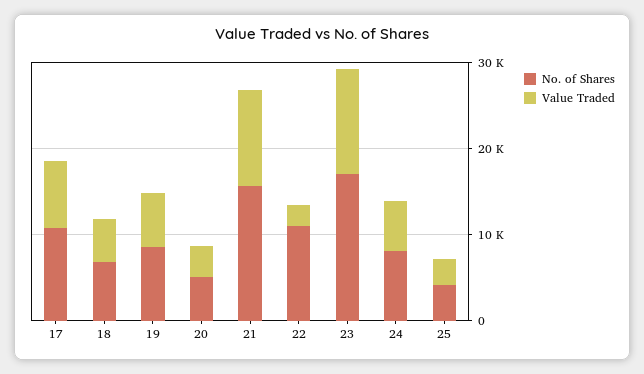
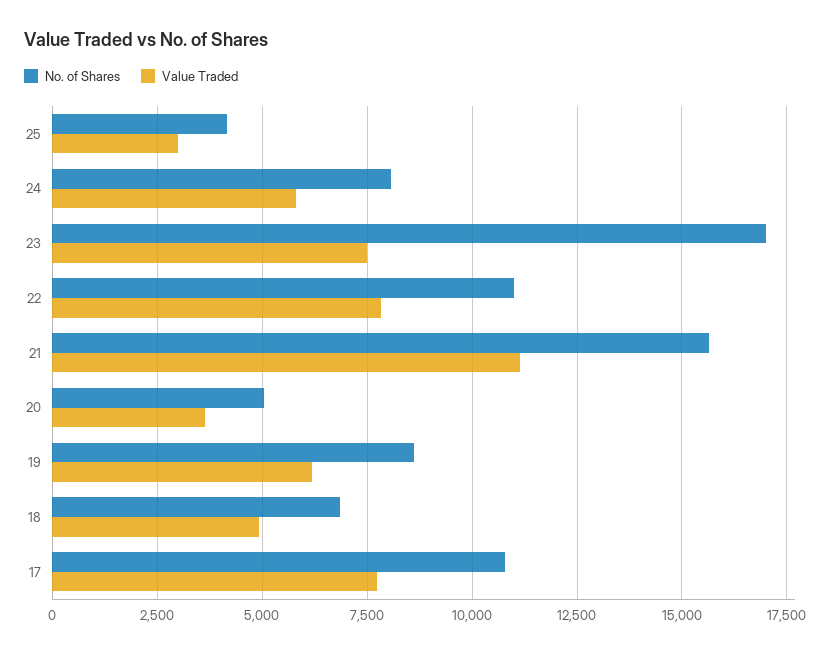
  {
    "No. of Shares": {
      "17": 10750,
      "18": 6750,
      "19": 8500,
      "20": 5000,
      "21": 15750,
      "22": 11000,
      "23": 17000,
      "24": 8000,
      "25": 4250
    },
    "Value Traded": {
      "17": 7750,
      "18": 5000,
      "19": 6250,
      "20": 3750,
      "21": 11250,
-     "22": 2000,
+     "22": 7750,
-     "23": 12000,
+     "23": 7500,
      "24": 5750,
      "25": 3000
    }
  }

